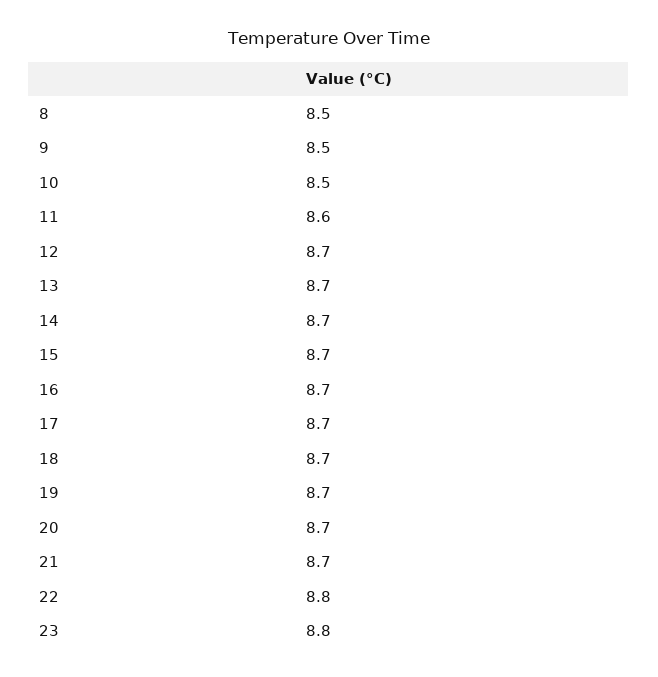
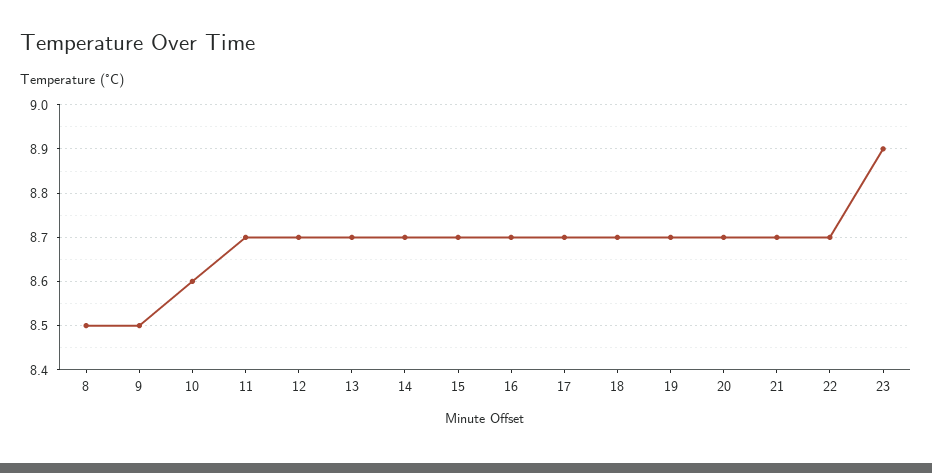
  {
    "8": 8.5,
    "9": 8.5,
-   "10": 8.5,
+   "10": 8.6,
-   "11": 8.6,
+   "11": 8.7,
    "12": 8.7,
    "13": 8.7,
    "14": 8.7,
    "15": 8.7,
    "16": 8.7,
    "17": 8.7,
    "18": 8.7,
    "19": 8.7,
    "20": 8.7,
    "21": 8.7,
-   "22": 8.8,
+   "22": 8.7,
-   "23": 8.8
+   "23": 8.9
  }

